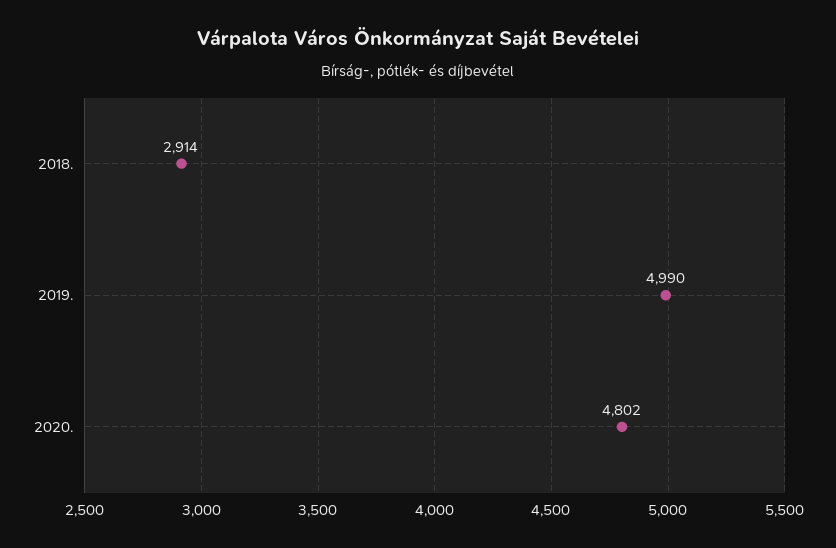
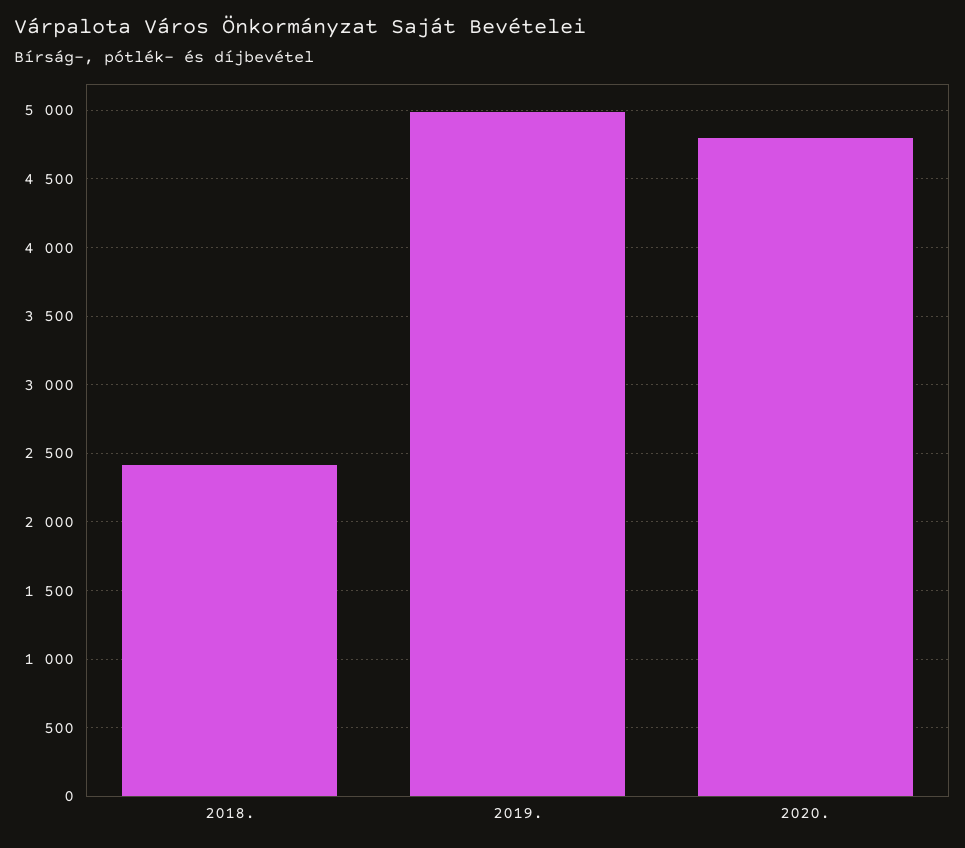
  {
-   "2018.": 2914,
+   "2018.": 2400,
    "2019.": 4990,
    "2020.": 4802
  }

